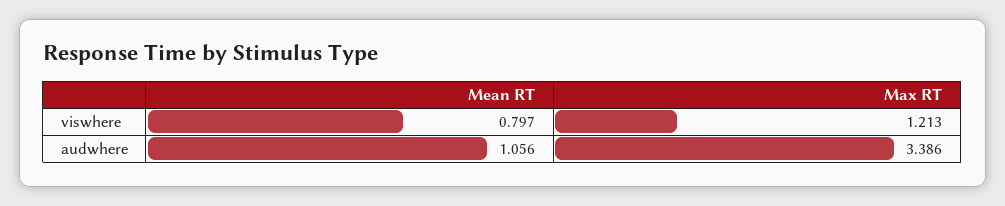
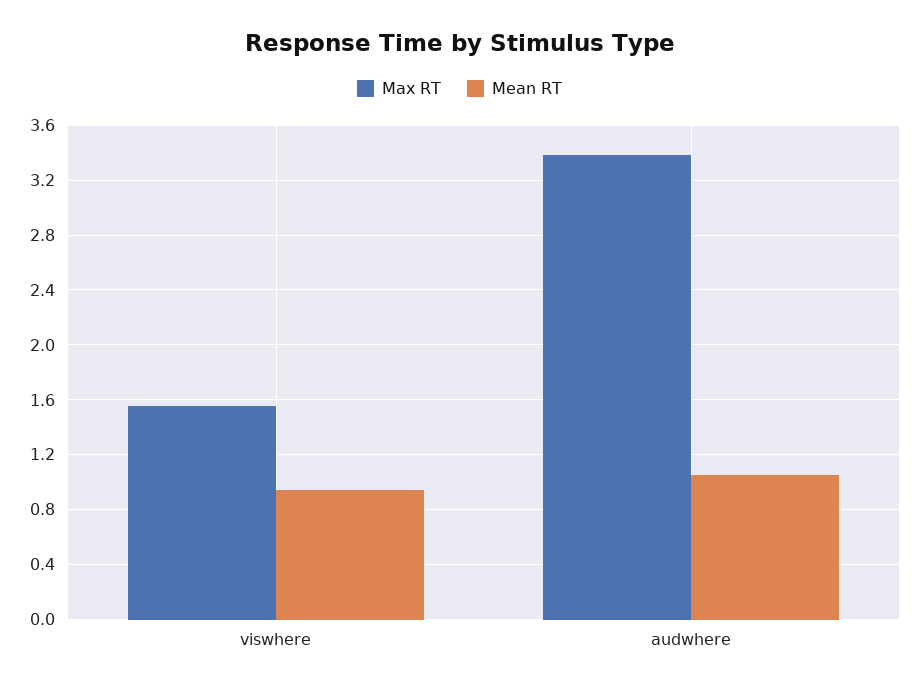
  {
    "Mean RT": {
-     "viswhere": 0.797,
+     "viswhere": 0.95,
      "audwhere": 1.056
    },
    "Max RT": {
-     "viswhere": 1.213,
+     "viswhere": 1.55,
      "audwhere": 3.386
    }
  }

